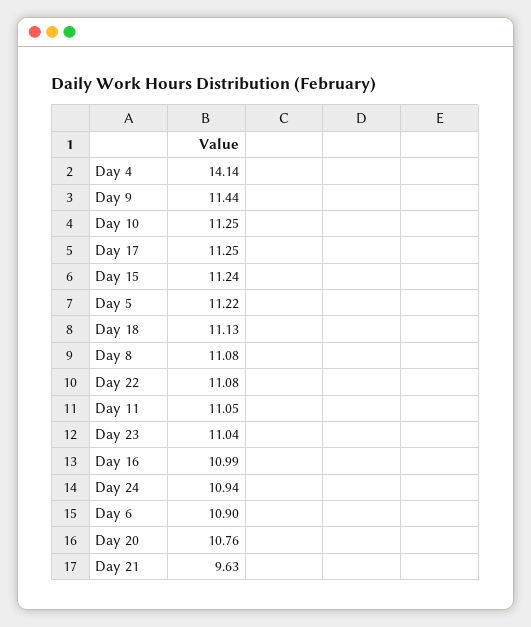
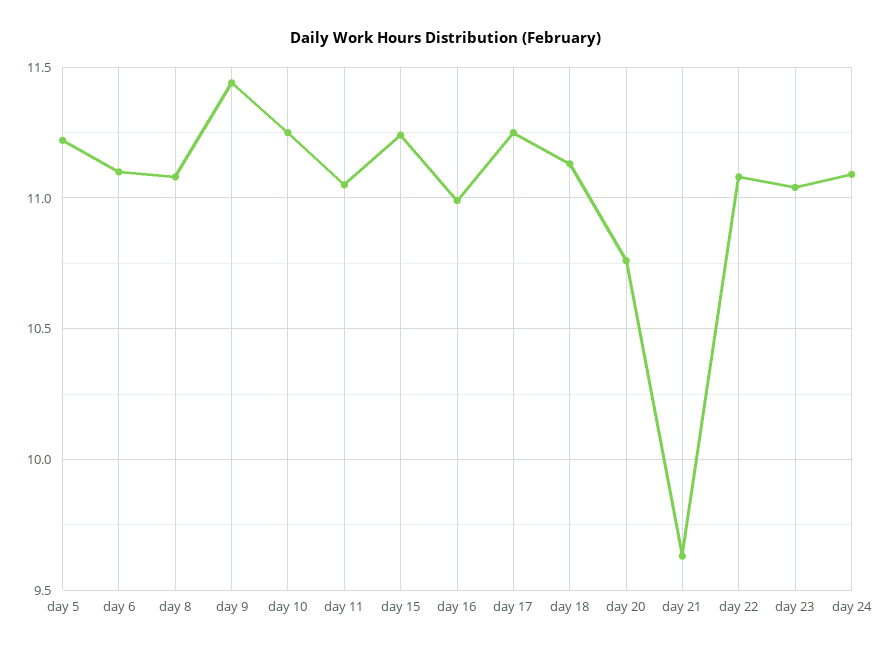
  {
-   "Day 4": 14.14,
    "Day 9": 11.44,
    "Day 10": 11.25,
    "Day 17": 11.25,
    "Day 15": 11.24,
    "Day 5": 11.22,
    "Day 18": 11.13,
    "Day 8": 11.08,
    "Day 22": 11.08,
    "Day 11": 11.05,
    "Day 23": 11.04,
    "Day 16": 10.99,
-   "Day 24": 10.94,
+   "Day 24": 11.1,
-   "Day 6": 10.9,
+   "Day 6": 11.1,
    "Day 20": 10.76,
    "Day 21": 9.63
  }

